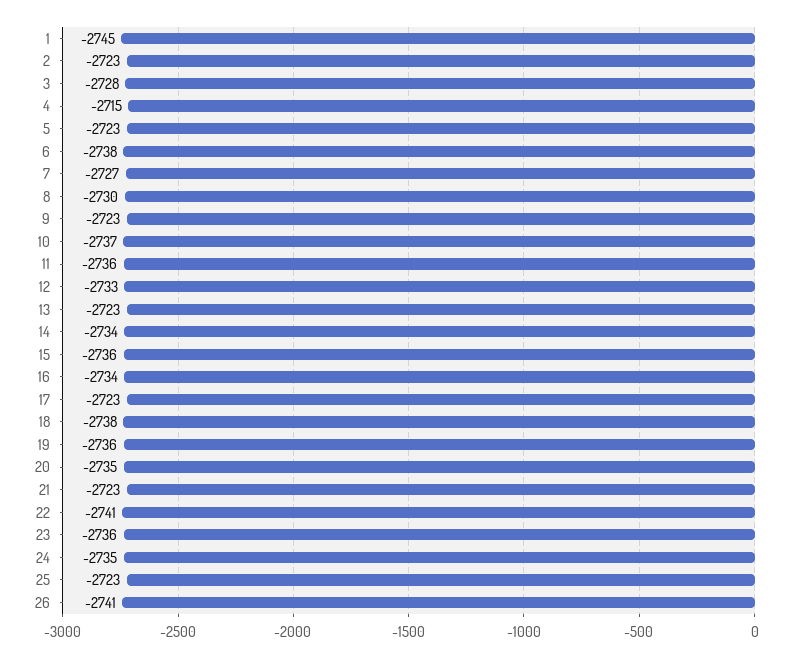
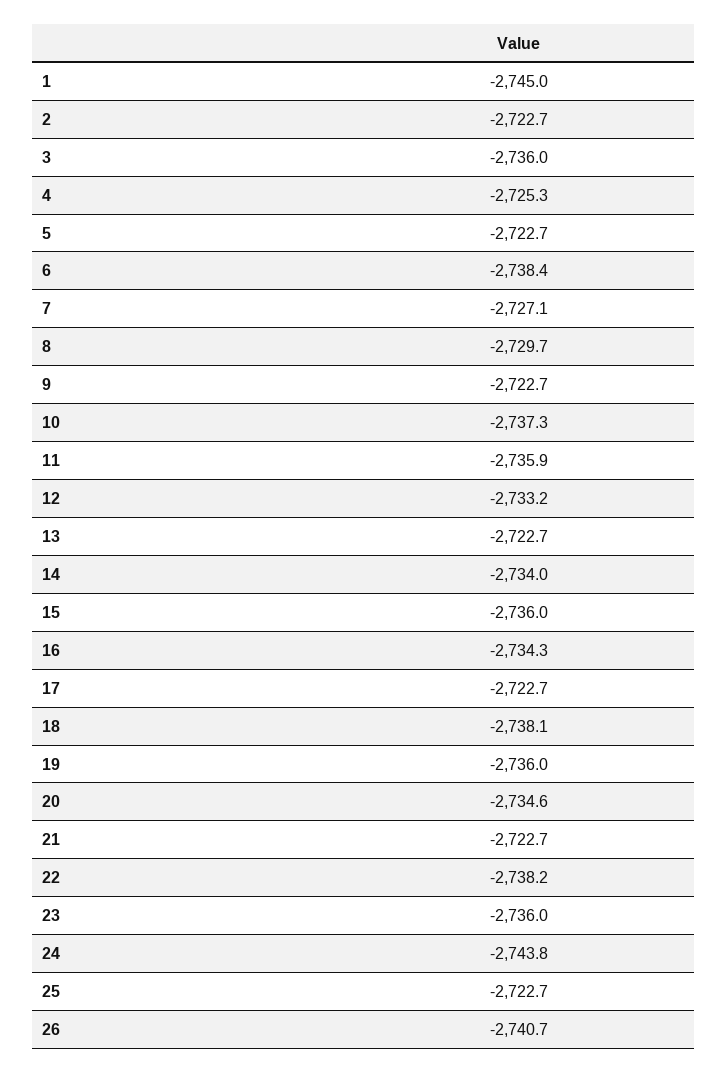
  {
    "1": -2745,
    "2": -2722.7,
-   "3": -2728,
+   "3": -2736,
-   "4": -2715,
+   "4": -2725.3,
    "5": -2722.7,
    "6": -2738.4,
    "7": -2727.1,
    "8": -2729.7,
    "9": -2722.7,
    "10": -2737.3,
    "11": -2735.9,
    "12": -2733.2,
    "13": -2722.7,
    "14": -2734,
    "15": -2736,
    "16": -2734.3,
    "17": -2722.7,
    "18": -2738.1,
    "19": -2736,
    "20": -2734.6,
    "21": -2722.7,
-   "22": -2741,
+   "22": -2738.2,
    "23": -2736,
-   "24": -2735,
+   "24": -2743.8,
    "25": -2722.7,
    "26": -2740.7
  }

